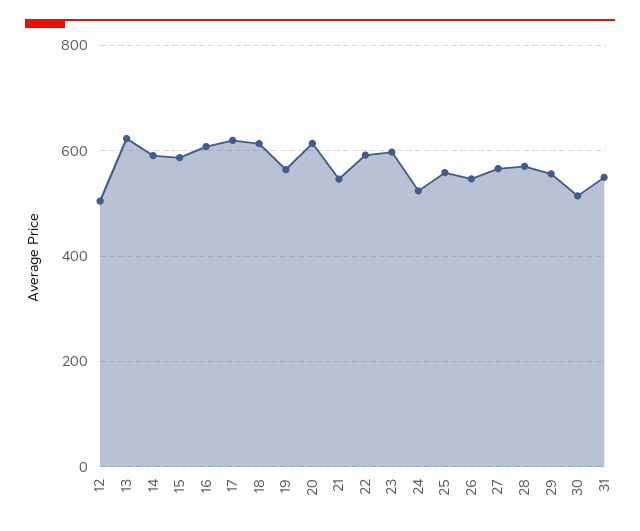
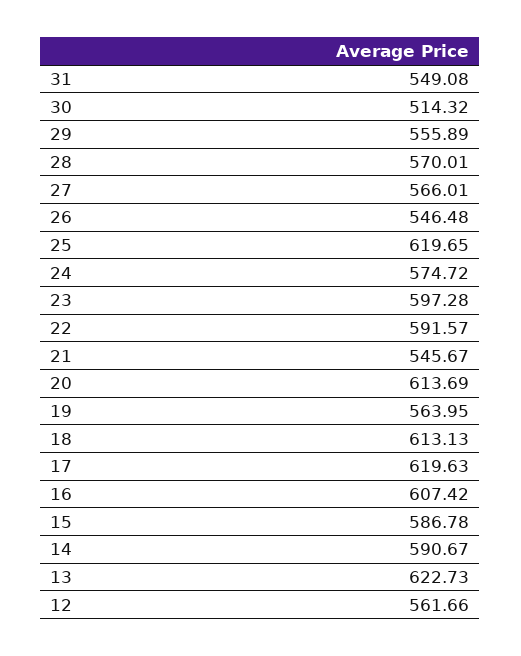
  {
-   "12": 500,
+   "12": 561.66,
    "13": 622.73,
    "14": 590.67,
    "15": 586.78,
    "16": 607.42,
    "17": 619.63,
    "18": 613.13,
    "19": 563.95,
    "20": 613.69,
    "21": 545.67,
    "22": 591.57,
    "23": 597.28,
-   "24": 520,
+   "24": 574.72,
-   "25": 560,
+   "25": 619.65,
    "26": 546.48,
    "27": 566.01,
    "28": 570.01,
    "29": 555.89,
    "30": 514.32,
    "31": 549.08
  }

